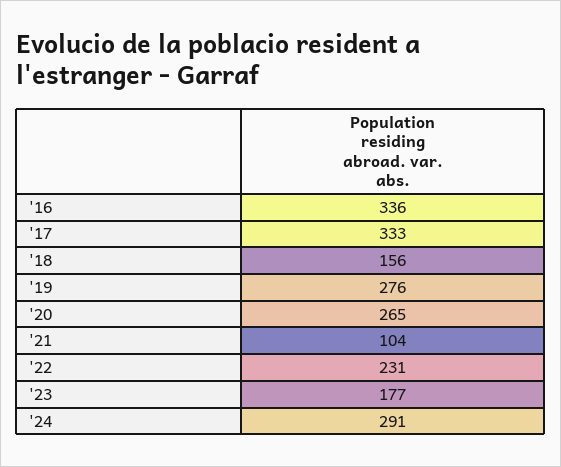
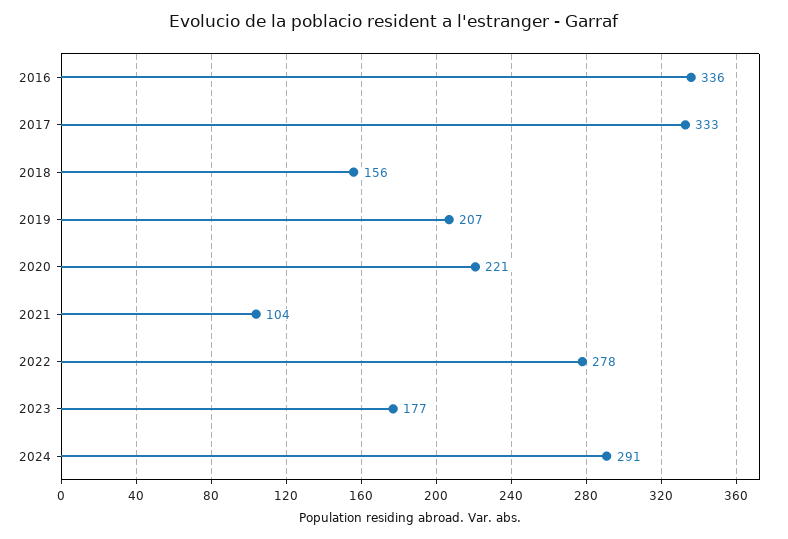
  {
    "'16": 336,
    "'17": 333,
    "'18": 156,
-   "'19": 276,
+   "'19": 207,
-   "'20": 265,
+   "'20": 221,
    "'21": 104,
-   "'22": 231,
+   "'22": 278,
    "'23": 177,
    "'24": 291
  }

